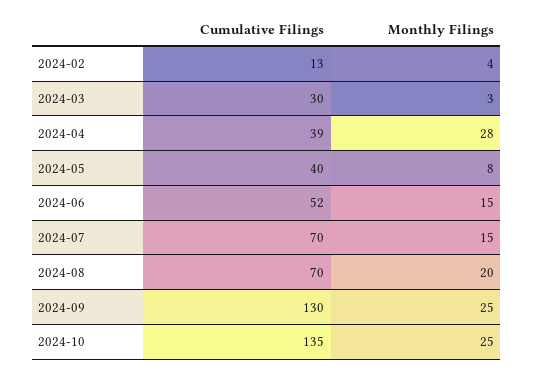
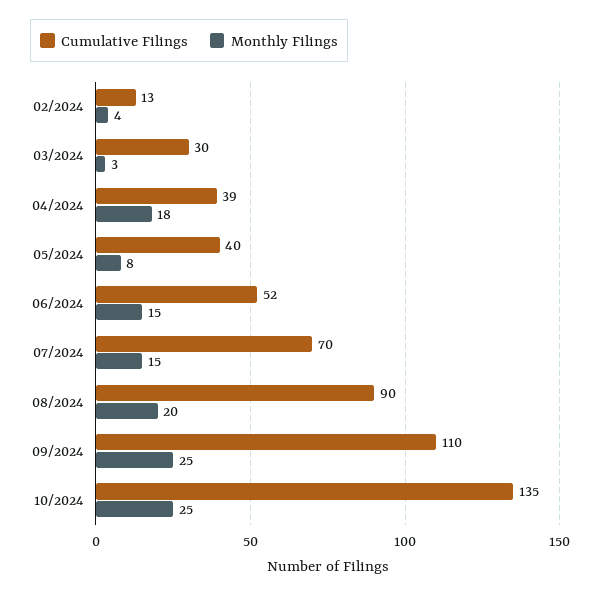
  {
    "Cumulative Filings": {
      "2024-02": 13,
      "2024-03": 30,
      "2024-04": 39,
      "2024-05": 40,
      "2024-06": 52,
      "2024-07": 70,
-     "2024-08": 70,
+     "2024-08": 90,
-     "2024-09": 130,
+     "2024-09": 110,
      "2024-10": 135
    },
    "Monthly Filings": {
      "2024-02": 4,
      "2024-03": 3,
-     "2024-04": 28,
+     "2024-04": 18,
      "2024-05": 8,
      "2024-06": 15,
      "2024-07": 15,
      "2024-08": 20,
      "2024-09": 25,
      "2024-10": 25
    }
  }

